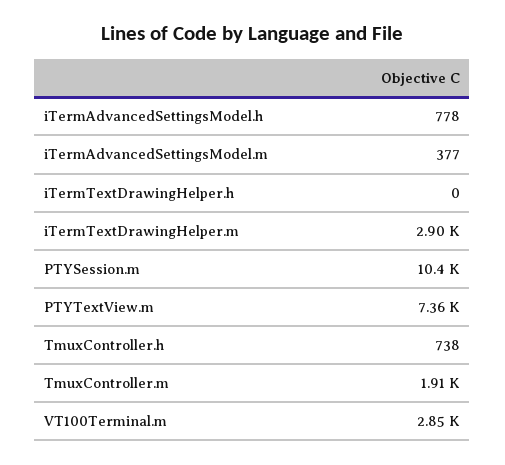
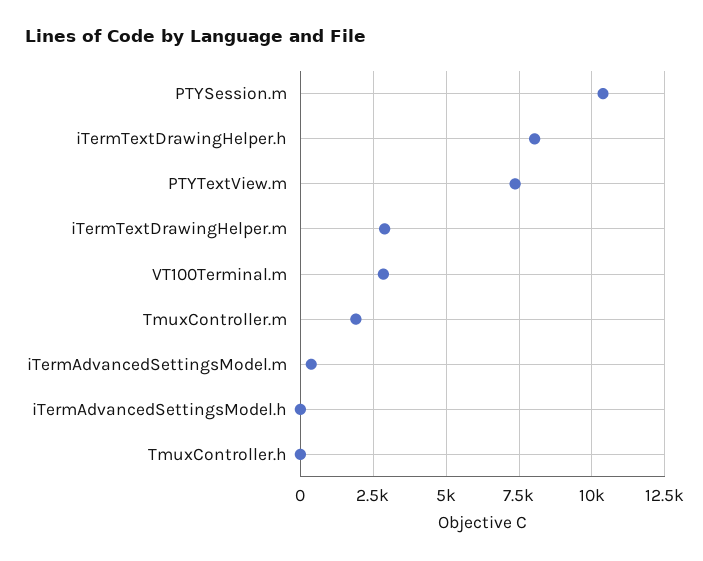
  {
-   "iTermAdvancedSettingsModel.h": 778,
+   "iTermAdvancedSettingsModel.h": 0,
    "iTermAdvancedSettingsModel.m": 377,
-   "iTermTextDrawingHelper.h": 0,
+   "iTermTextDrawingHelper.h": 8000,
    "iTermTextDrawingHelper.m": 2900,
    "PTYSession.m": 10400,
    "PTYTextView.m": 7360,
-   "TmuxController.h": 738,
+   "TmuxController.h": 0,
    "TmuxController.m": 1910,
    "VT100Terminal.m": 2850
  }

